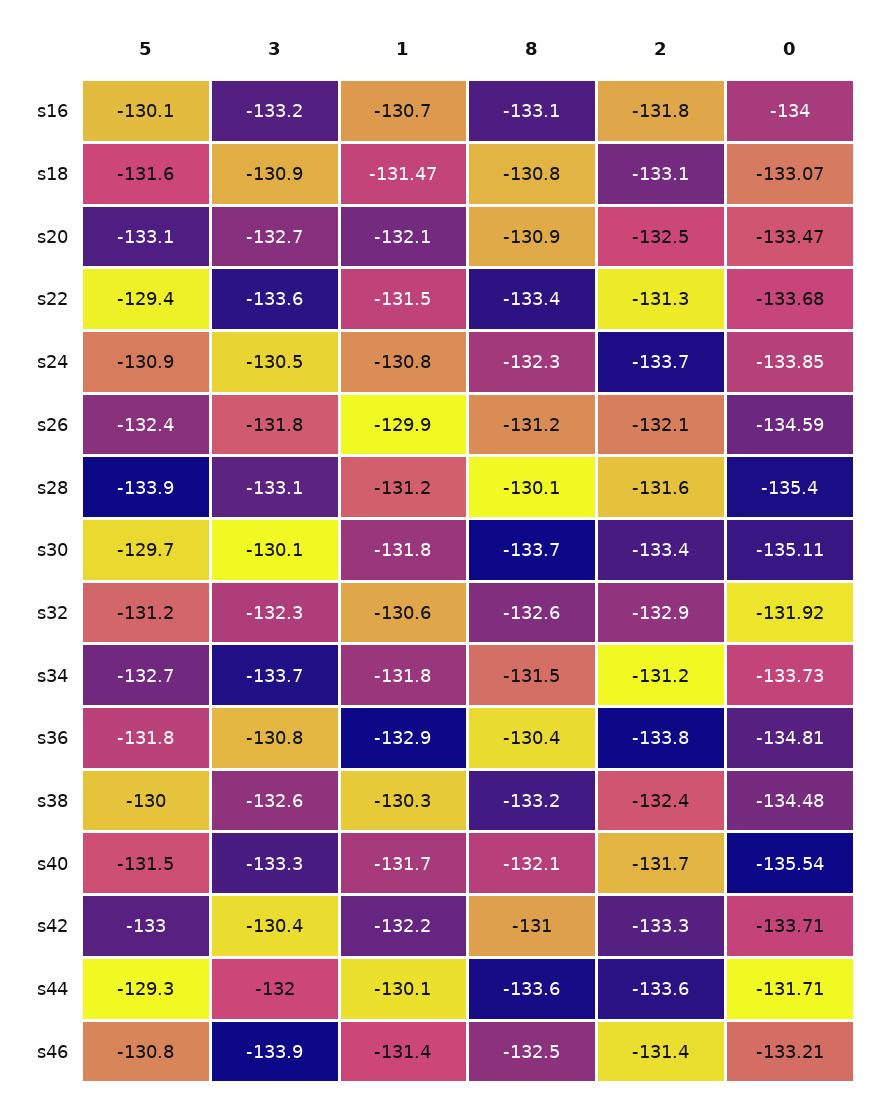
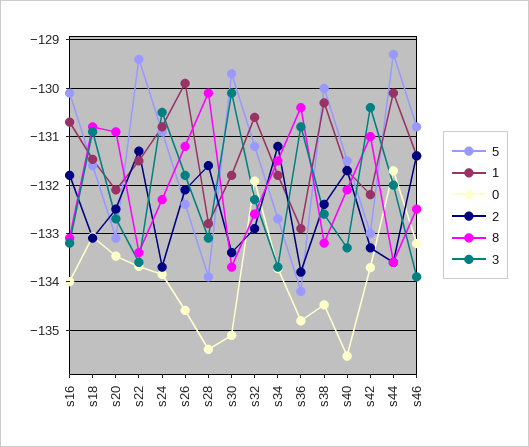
  {
    "5": {
      "s16": -130.1,
      "s18": -131.6,
      "s20": -133.1,
      "s22": -129.4,
      "s24": -130.9,
      "s26": -132.4,
      "s28": -133.9,
      "s30": -129.7,
      "s32": -131.2,
      "s34": -132.7,
-     "s36": -131.8,
+     "s36": -134.2,
      "s38": -130,
      "s40": -131.5,
      "s42": -133,
      "s44": -129.3,
      "s46": -130.8
    },
    "3": {
      "s16": -133.2,
      "s18": -130.9,
      "s20": -132.7,
      "s22": -133.6,
      "s24": -130.5,
      "s26": -131.8,
      "s28": -133.1,
      "s30": -130.1,
      "s32": -132.3,
      "s34": -133.7,
      "s36": -130.8,
      "s38": -132.6,
      "s40": -133.3,
      "s42": -130.4,
      "s44": -132,
      "s46": -133.9
    },
    "1": {
      "s16": -130.7,
      "s18": -131.47,
      "s20": -132.1,
      "s22": -131.5,
      "s24": -130.8,
      "s26": -129.9,
-     "s28": -131.2,
+     "s28": -132.8,
      "s30": -131.8,
      "s32": -130.6,
      "s34": -131.8,
      "s36": -132.9,
      "s38": -130.3,
      "s40": -131.7,
      "s42": -132.2,
      "s44": -130.1,
      "s46": -131.4
    },
    "8": {
      "s16": -133.1,
      "s18": -130.8,
      "s20": -130.9,
      "s22": -133.4,
      "s24": -132.3,
      "s26": -131.2,
      "s28": -130.1,
      "s30": -133.7,
      "s32": -132.6,
      "s34": -131.5,
      "s36": -130.4,
      "s38": -133.2,
      "s40": -132.1,
      "s42": -131,
      "s44": -133.6,
      "s46": -132.5
    },
    "2": {
      "s16": -131.8,
      "s18": -133.1,
      "s20": -132.5,
      "s22": -131.3,
      "s24": -133.7,
      "s26": -132.1,
      "s28": -131.6,
      "s30": -133.4,
      "s32": -132.9,
      "s34": -131.2,
      "s36": -133.8,
      "s38": -132.4,
      "s40": -131.7,
      "s42": -133.3,
      "s44": -133.6,
      "s46": -131.4
    },
    "0": {
      "s16": -134,
      "s18": -133.07,
      "s20": -133.47,
      "s22": -133.68,
      "s24": -133.85,
      "s26": -134.59,
      "s28": -135.4,
      "s30": -135.11,
      "s32": -131.92,
      "s34": -133.73,
      "s36": -134.81,
      "s38": -134.48,
      "s40": -135.54,
      "s42": -133.71,
      "s44": -131.71,
      "s46": -133.21
    }
  }

